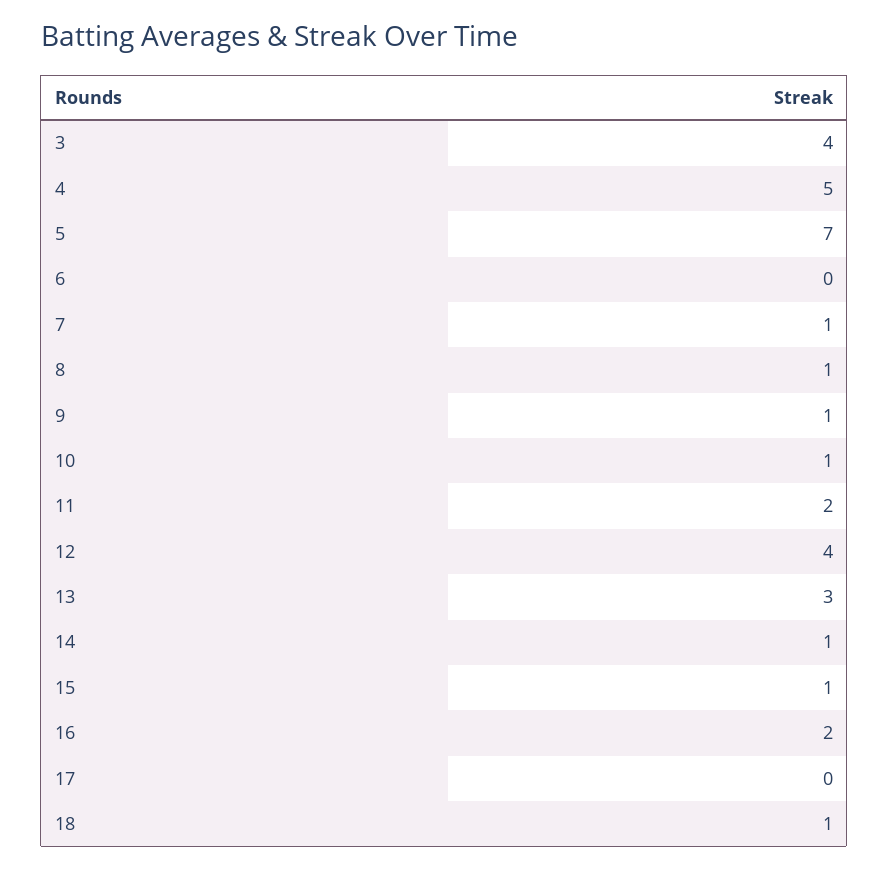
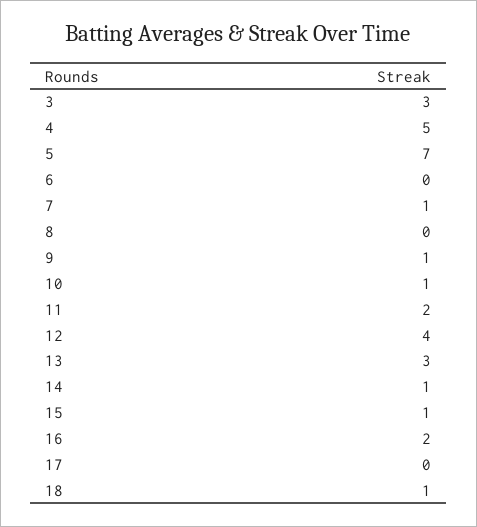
  {
-   "3": 4,
+   "3": 3,
    "4": 5,
    "5": 7,
    "6": 0,
    "7": 1,
-   "8": 1,
+   "8": 0,
    "9": 1,
    "10": 1,
    "11": 2,
    "12": 4,
    "13": 3,
    "14": 1,
    "15": 1,
    "16": 2,
    "17": 0,
    "18": 1
  }

